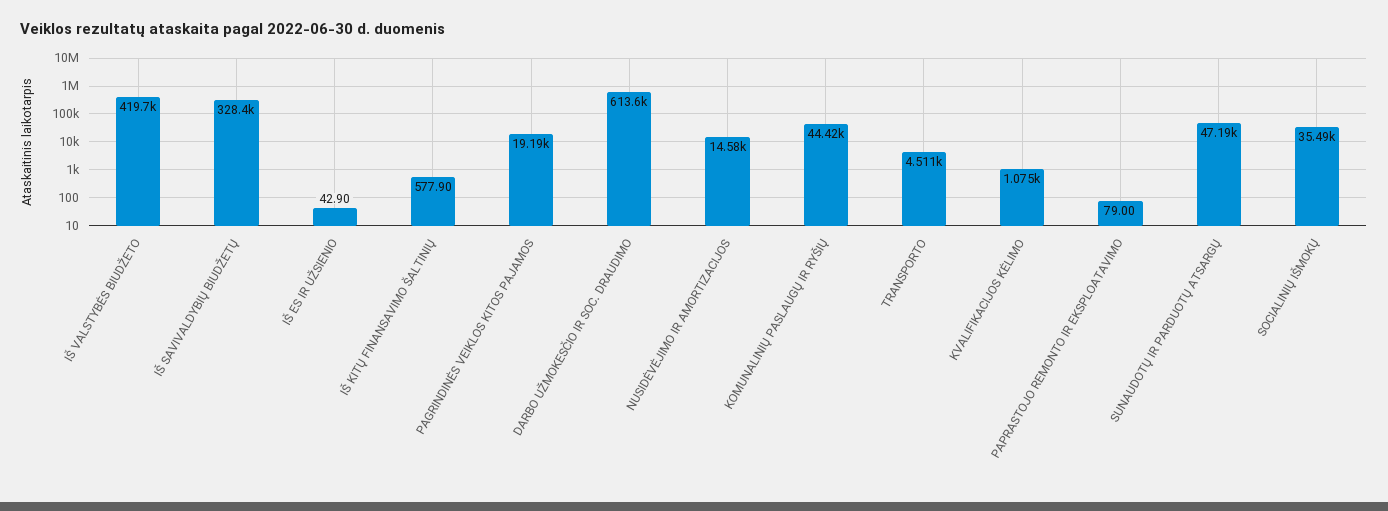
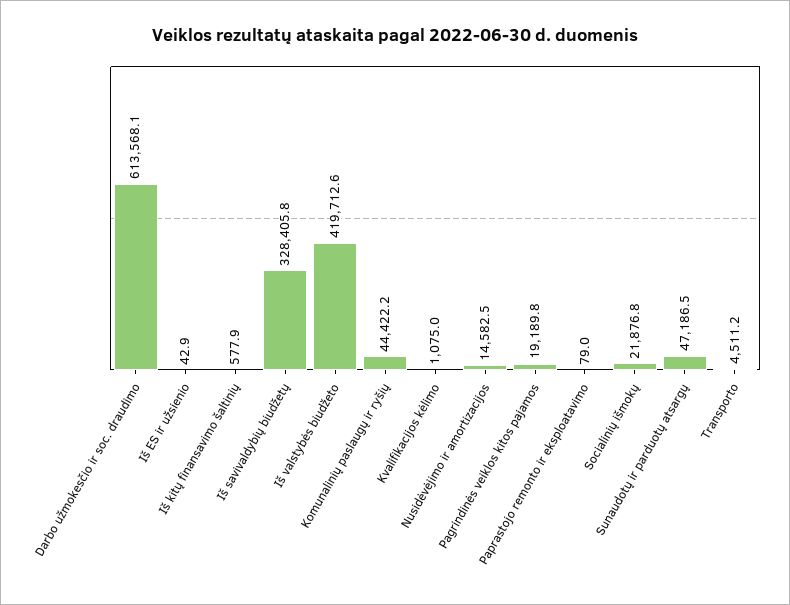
  {
    "IŠ VALSTYBĖS BIUDŽETO": 419712.6,
    "IŠ SAVIVALDYBIŲ BIUDŽETŲ": 328405.8,
    "IŠ ES IR UŽSIENIO": 42.9,
    "IŠ KITŲ FINANSAVIMO ŠALTINIŲ": 577.9,
    "PAGRINDINĖS VEIKLOS KITOS PAJAMOS": 19189.8,
    "DARBO UŽMOKESČIO IR SOC. DRAUDIMO": 613568.1,
    "NUSIDĖVĖJIMO IR AMORTIZACIJOS": 14582.5,
    "KOMUNALINIŲ PASLAUGŲ IR RYŠIŲ": 44422.2,
    "TRANSPORTO": 4511.2,
    "KVALIFIKACIJOS KĖLIMO": 1075,
    "PAPRASTOJO REMONTO IR EKSPLOATAVIMO": 79,
    "SUNAUDOTŲ IR PARDUOTŲ ATSARGŲ": 47186.5,
-   "SOCIALINIŲ IŠMOKŲ": 35490
+   "SOCIALINIŲ IŠMOKŲ": 21876.8
  }

